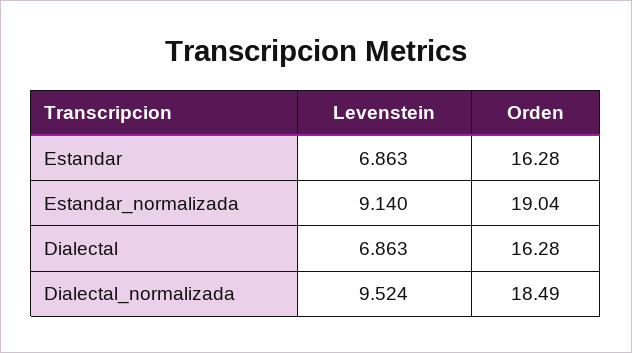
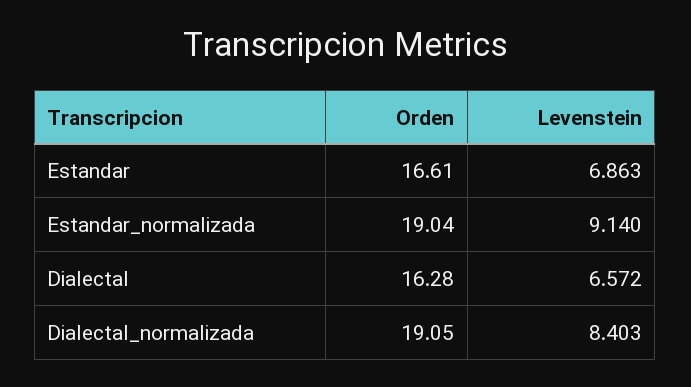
  {
    "Levenstein": {
      "Estandar": 6.863,
      "Estandar_normalizada": 9.14,
-     "Dialectal": 6.863,
+     "Dialectal": 6.572,
-     "Dialectal_normalizada": 9.524
+     "Dialectal_normalizada": 8.403
    },
    "Orden": {
-     "Estandar": 16.28,
+     "Estandar": 16.61,
      "Estandar_normalizada": 19.04,
      "Dialectal": 16.28,
-     "Dialectal_normalizada": 18.49
+     "Dialectal_normalizada": 19.05
    }
  }

